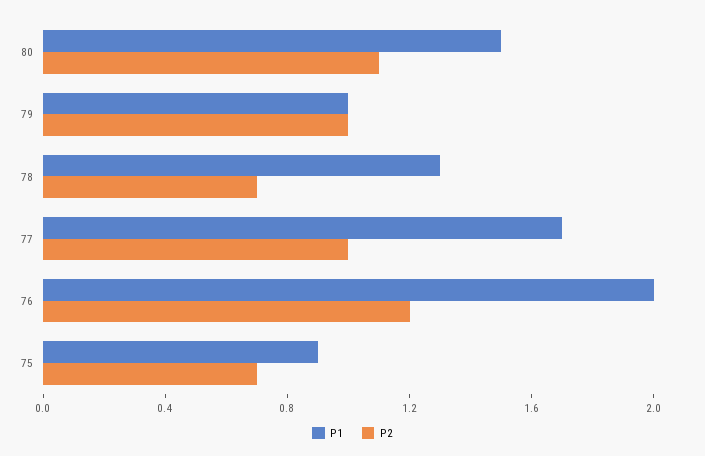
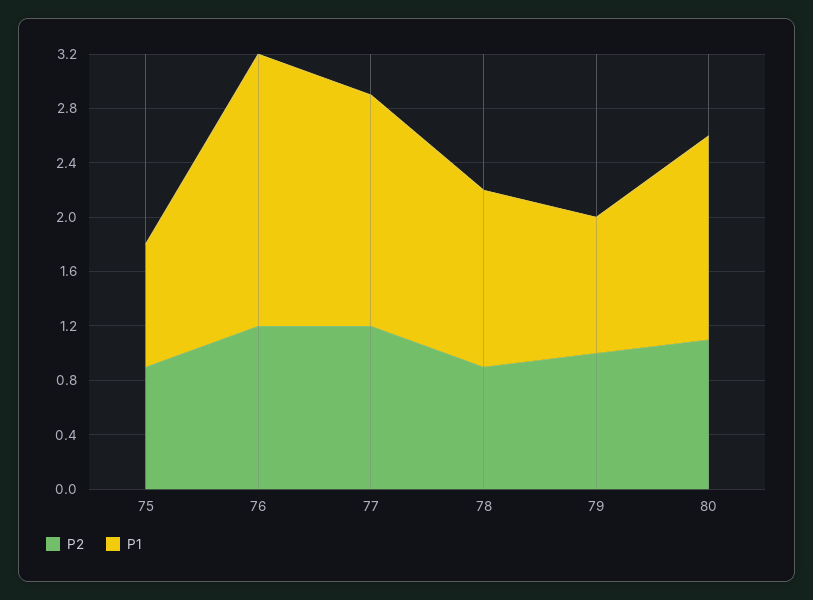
  {
    "P1": {
      "80": 1.5,
      "79": 1,
      "78": 1.3,
      "77": 1.7,
      "76": 2,
      "75": 0.9
    },
    "P2": {
      "80": 1.1,
      "79": 1,
-     "78": 0.7,
+     "78": 0.9,
-     "77": 1,
+     "77": 1.2,
      "76": 1.2,
-     "75": 0.7
+     "75": 0.9
    }
  }

